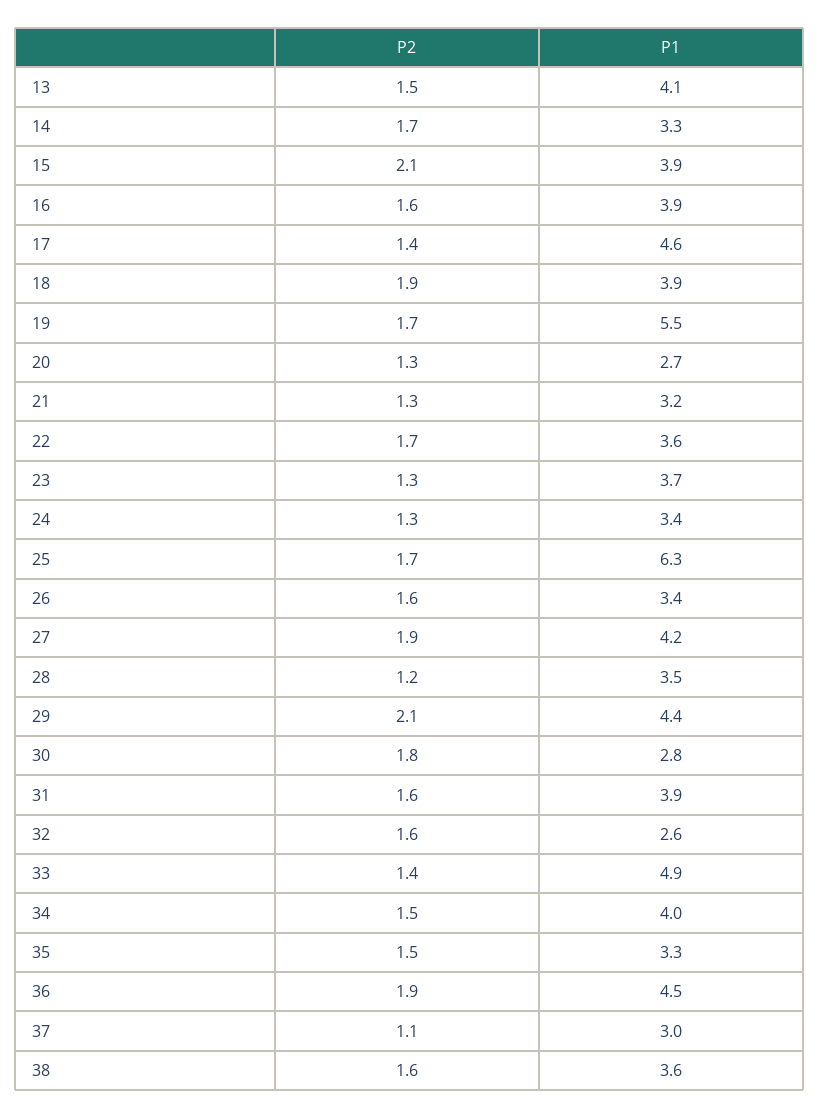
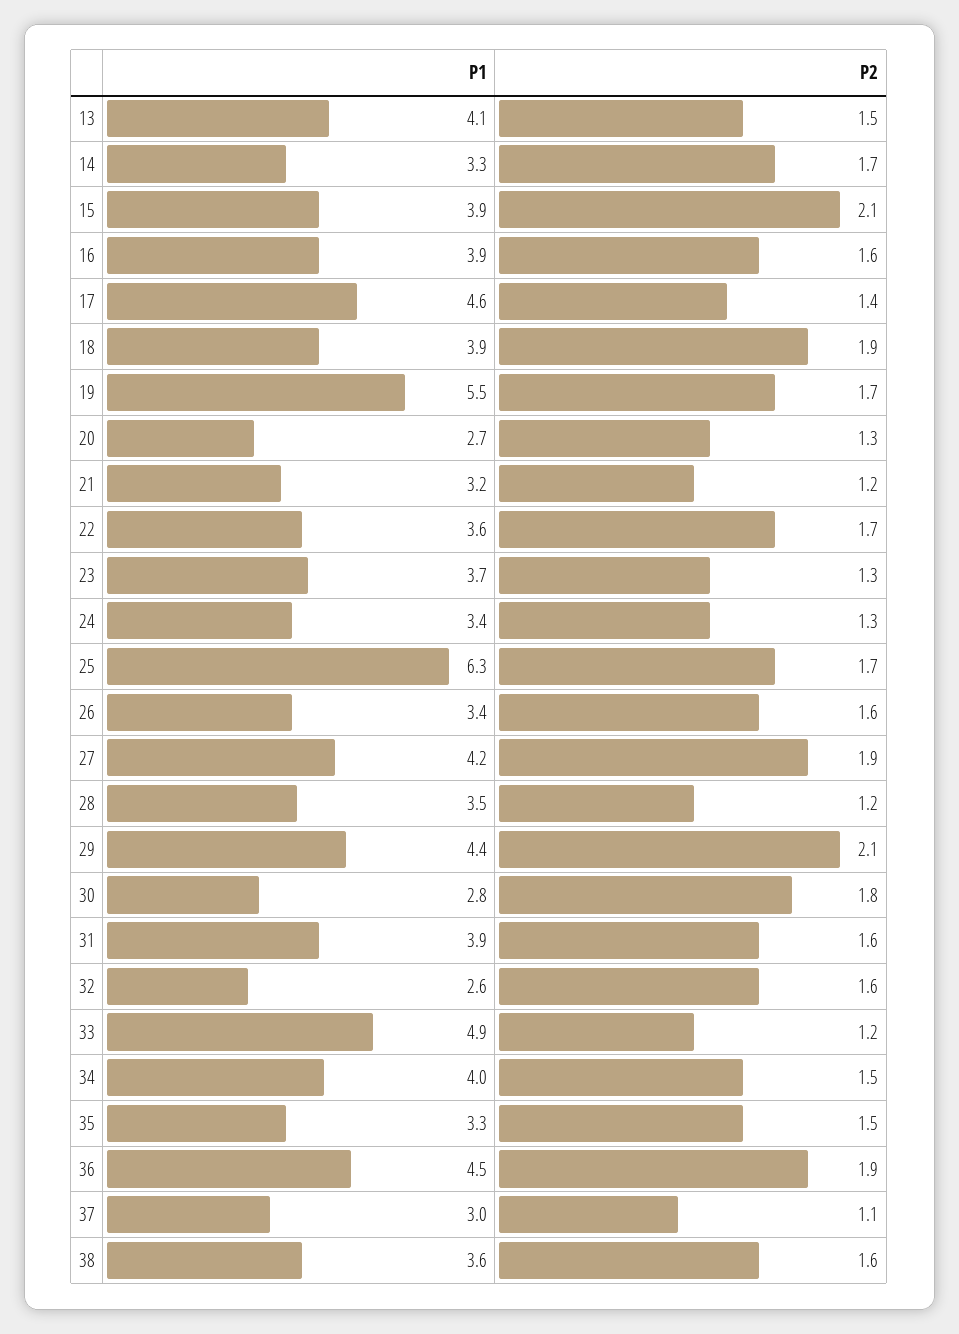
  {
    "P2": {
      "13": 1.5,
      "14": 1.7,
      "15": 2.1,
      "16": 1.6,
      "17": 1.4,
      "18": 1.9,
      "19": 1.7,
      "20": 1.3,
-     "21": 1.3,
+     "21": 1.2,
      "22": 1.7,
      "23": 1.3,
      "24": 1.3,
      "25": 1.7,
      "26": 1.6,
      "27": 1.9,
      "28": 1.2,
      "29": 2.1,
      "30": 1.8,
      "31": 1.6,
      "32": 1.6,
-     "33": 1.4,
+     "33": 1.2,
      "34": 1.5,
      "35": 1.5,
      "36": 1.9,
      "37": 1.1,
      "38": 1.6
    },
    "P1": {
      "13": 4.1,
      "14": 3.3,
      "15": 3.9,
      "16": 3.9,
      "17": 4.6,
      "18": 3.9,
      "19": 5.5,
      "20": 2.7,
      "21": 3.2,
      "22": 3.6,
      "23": 3.7,
      "24": 3.4,
      "25": 6.3,
      "26": 3.4,
      "27": 4.2,
      "28": 3.5,
      "29": 4.4,
      "30": 2.8,
      "31": 3.9,
      "32": 2.6,
      "33": 4.9,
      "34": 4,
      "35": 3.3,
      "36": 4.5,
      "37": 3,
      "38": 3.6
    }
  }

